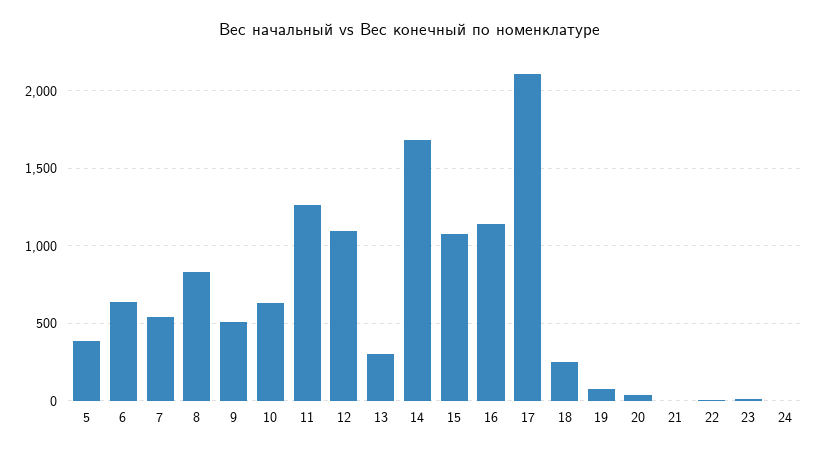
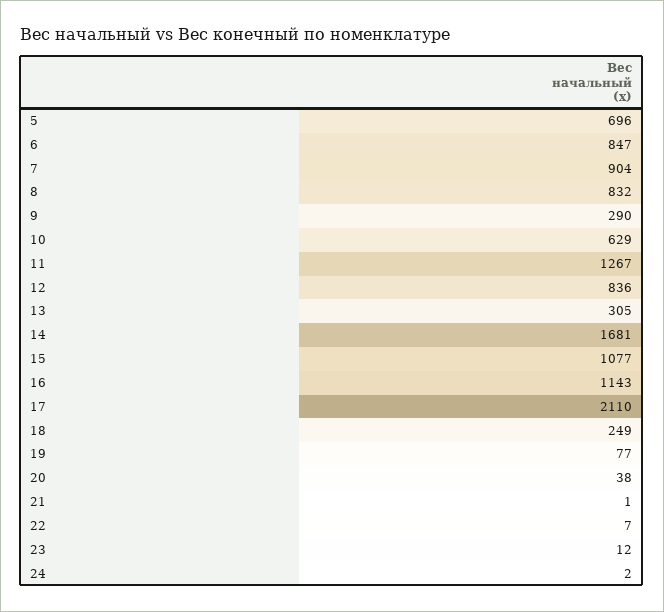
  {
-   "5": 400,
+   "5": 696,
-   "6": 650,
+   "6": 847,
-   "7": 550,
+   "7": 904,
    "8": 832,
-   "9": 500,
+   "9": 290,
    "10": 629,
    "11": 1267,
-   "12": 1100,
+   "12": 836,
    "13": 305,
    "14": 1681,
    "15": 1077,
    "16": 1143,
    "17": 2110,
    "18": 249,
    "19": 77,
    "20": 38,
    "21": 1,
    "22": 7,
    "23": 12,
    "24": 2
  }

